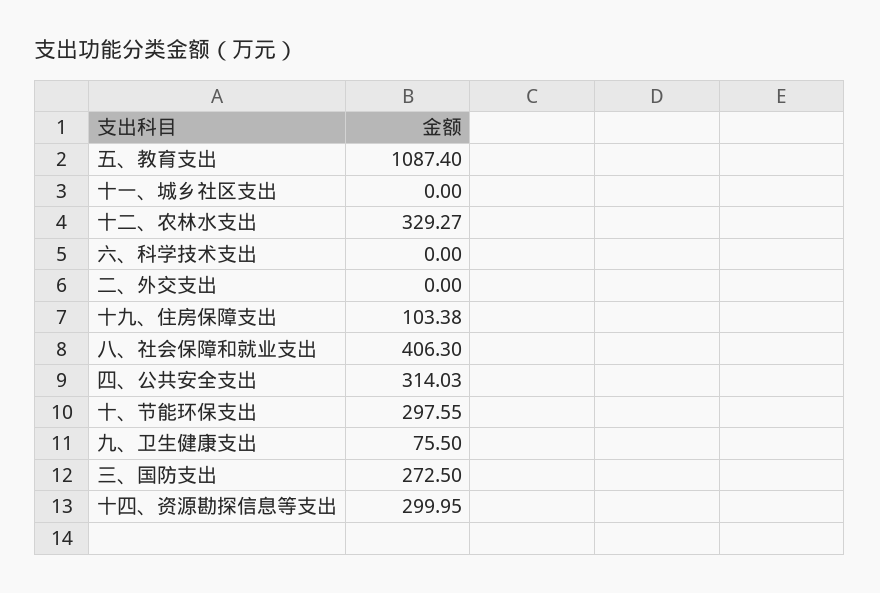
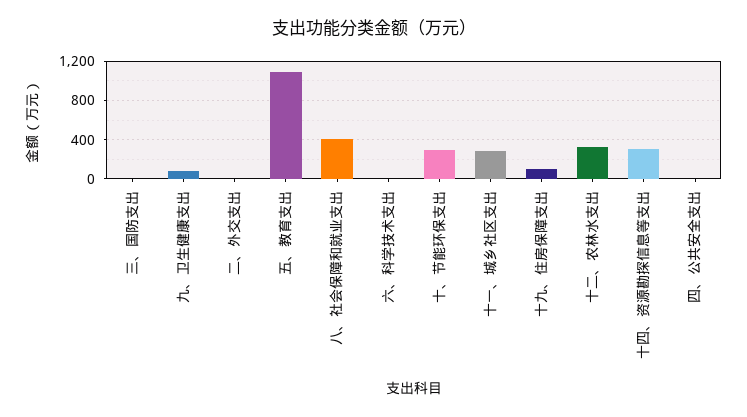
  {
    "五、教育支出": 1087.4,
-   "十一、城乡社区支出": 0,
+   "十一、城乡社区支出": 300,
    "十二、农林水支出": 329.27,
    "六、科学技术支出": 0,
    "二、外交支出": 0,
    "十九、住房保障支出": 103.38,
    "八、社会保障和就业支出": 406.3,
-   "四、公共安全支出": 314.03,
+   "四、公共安全支出": 0,
    "十、节能环保支出": 297.55,
    "九、卫生健康支出": 75.5,
-   "三、国防支出": 272.5,
+   "三、国防支出": 0,
    "十四、资源勘探信息等支出": 299.95
  }

